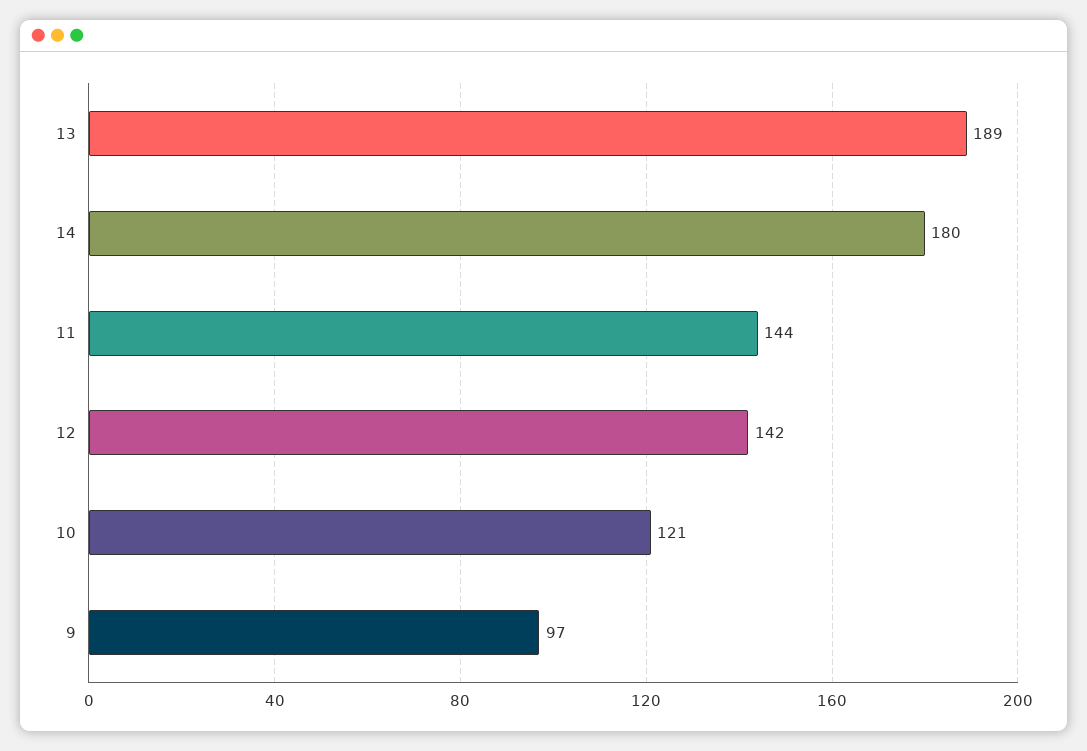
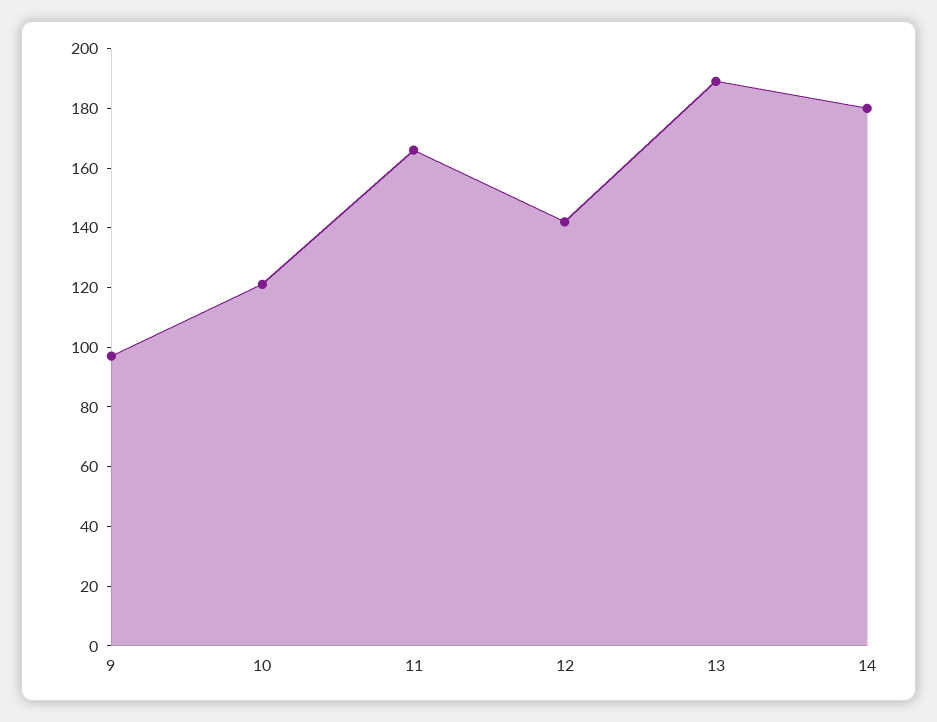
  {
    "13": 189,
    "14": 180,
-   "11": 144,
+   "11": 165,
    "12": 142,
    "10": 121,
    "9": 97
  }

